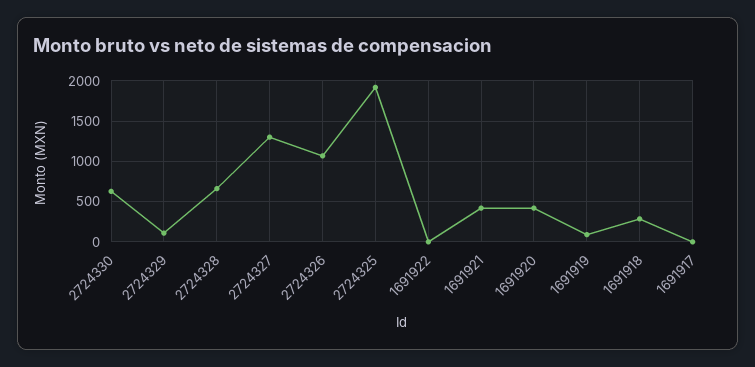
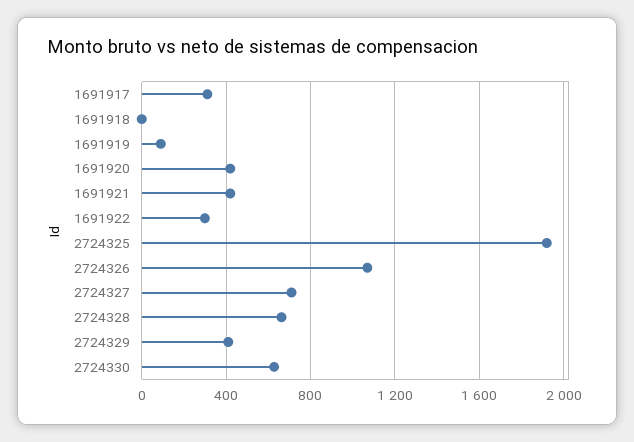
  {
    "2724330": 650,
-   "2724329": 100,
+   "2724329": 400,
    "2724328": 650,
-   "2724327": 1300,
+   "2724327": 700,
    "2724326": 1050,
    "2724325": 1900,
-   "1691922": 0,
+   "1691922": 300,
    "1691921": 400,
    "1691920": 400,
    "1691919": 100,
-   "1691918": 300,
+   "1691918": 0,
-   "1691917": 0
+   "1691917": 300
  }

